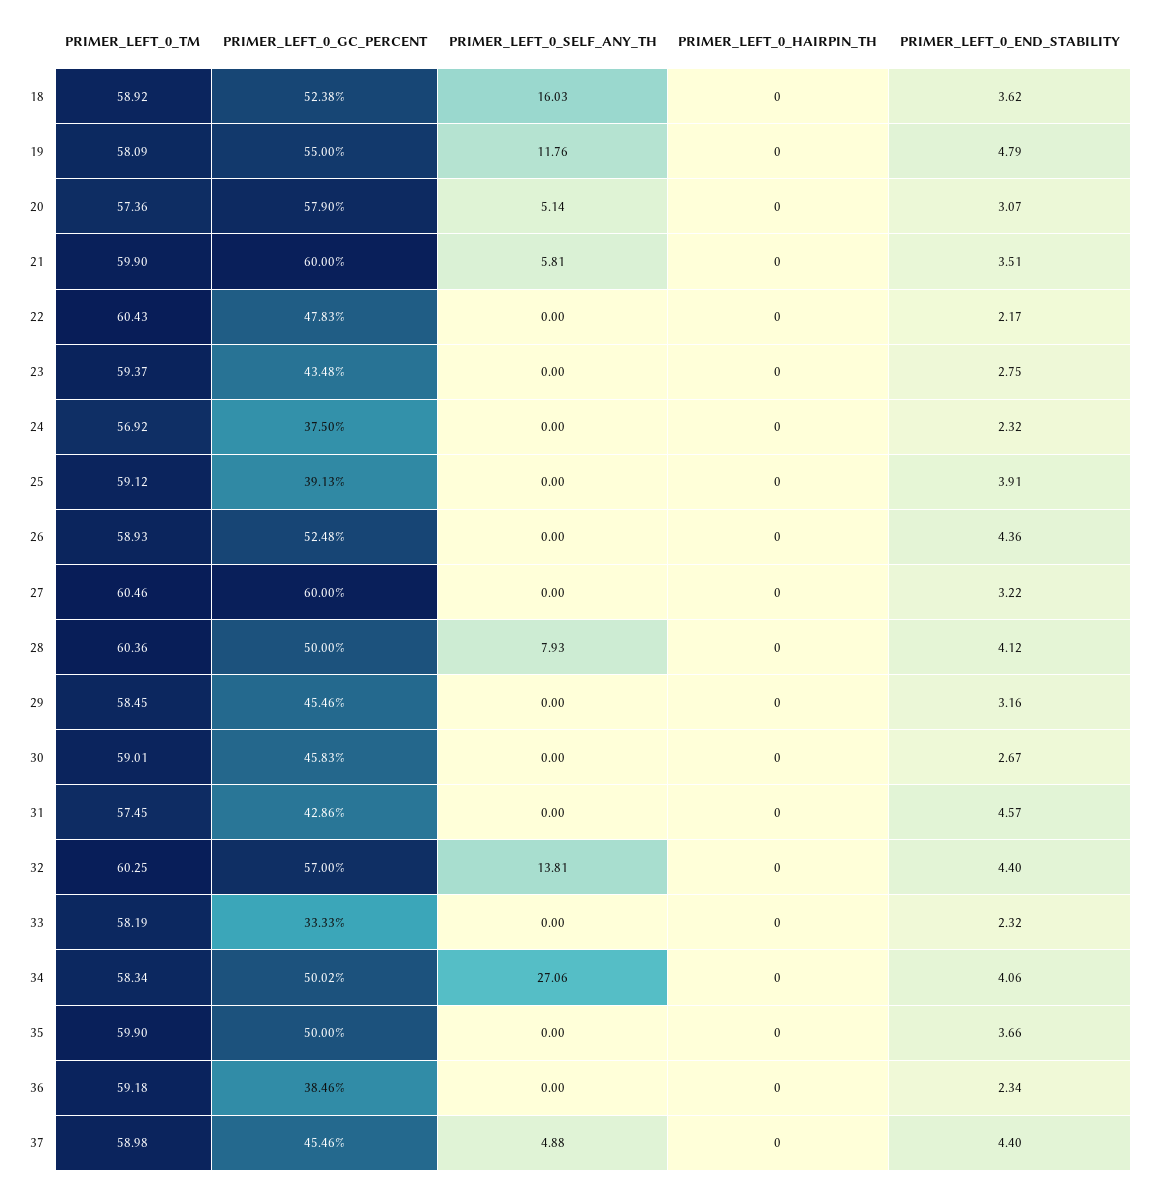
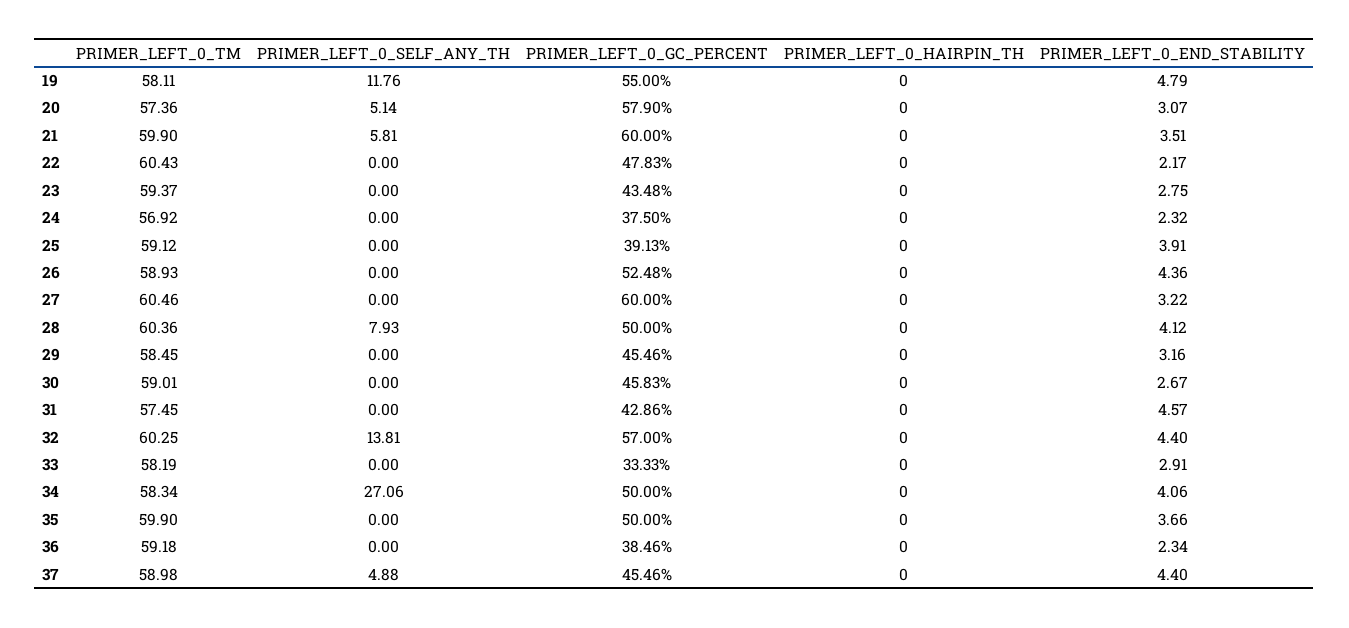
  {
    "PRIMER_LEFT_0_TM": {
-     "18": 58.92,
-     "19": 58.09,
+     "19": 58.11,
      "20": 57.36,
      "21": 59.9,
      "22": 60.43,
      "23": 59.37,
      "24": 56.92,
      "25": 59.12,
      "26": 58.93,
      "27": 60.46,
      "28": 60.36,
      "29": 58.45,
      "30": 59.01,
      "31": 57.45,
      "32": 60.25,
      "33": 58.19,
      "34": 58.34,
      "35": 59.9,
      "36": 59.18,
      "37": 58.98
    },
    "PRIMER_LEFT_0_GC_PERCENT": {
-     "18": 52.38,
      "19": 55,
      "20": 57.9,
      "21": 60,
      "22": 47.83,
      "23": 43.48,
      "24": 37.5,
      "25": 39.13,
      "26": 52.48,
      "27": 60,
      "28": 50,
      "29": 45.46,
      "30": 45.83,
      "31": 42.86,
      "32": 57,
      "33": 33.33,
-     "34": 50.02,
+     "34": 50,
      "35": 50,
      "36": 38.46,
      "37": 45.46
    },
    "PRIMER_LEFT_0_SELF_ANY_TH": {
-     "18": 16.03,
      "19": 11.76,
      "20": 5.14,
      "21": 5.81,
      "22": 0,
      "23": 0,
      "24": 0,
      "25": 0,
      "26": 0,
      "27": 0,
      "28": 7.93,
      "29": 0,
      "30": 0,
      "31": 0,
      "32": 13.81,
      "33": 0,
      "34": 27.06,
      "35": 0,
      "36": 0,
      "37": 4.88
    },
    "PRIMER_LEFT_0_HAIRPIN_TH": {
-     "18": 0,
      "19": 0,
      "20": 0,
      "21": 0,
      "22": 0,
      "23": 0,
      "24": 0,
      "25": 0,
      "26": 0,
      "27": 0,
      "28": 0,
      "29": 0,
      "30": 0,
      "31": 0,
      "32": 0,
      "33": 0,
      "34": 0,
      "35": 0,
      "36": 0,
      "37": 0
    },
    "PRIMER_LEFT_0_END_STABILITY": {
-     "18": 3.62,
      "19": 4.79,
      "20": 3.07,
      "21": 3.51,
      "22": 2.17,
      "23": 2.75,
      "24": 2.32,
      "25": 3.91,
      "26": 4.36,
      "27": 3.22,
      "28": 4.12,
      "29": 3.16,
      "30": 2.67,
      "31": 4.57,
      "32": 4.4,
-     "33": 2.32,
+     "33": 2.91,
      "34": 4.06,
      "35": 3.66,
      "36": 2.34,
      "37": 4.4
    }
  }

